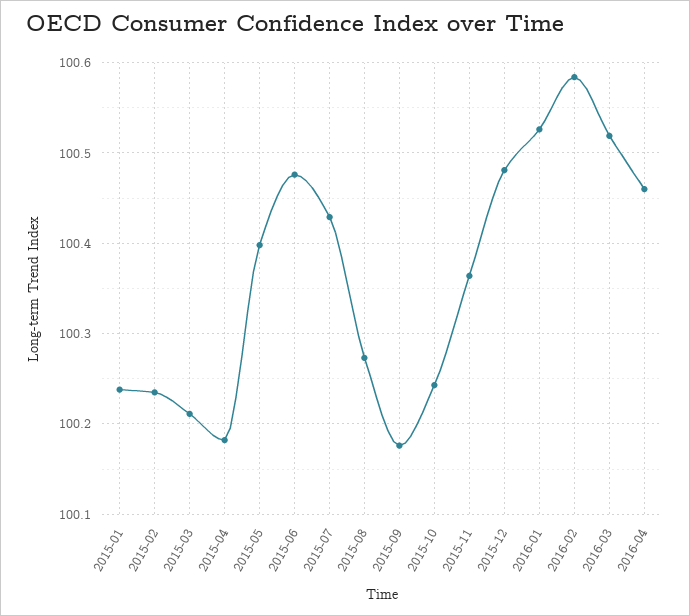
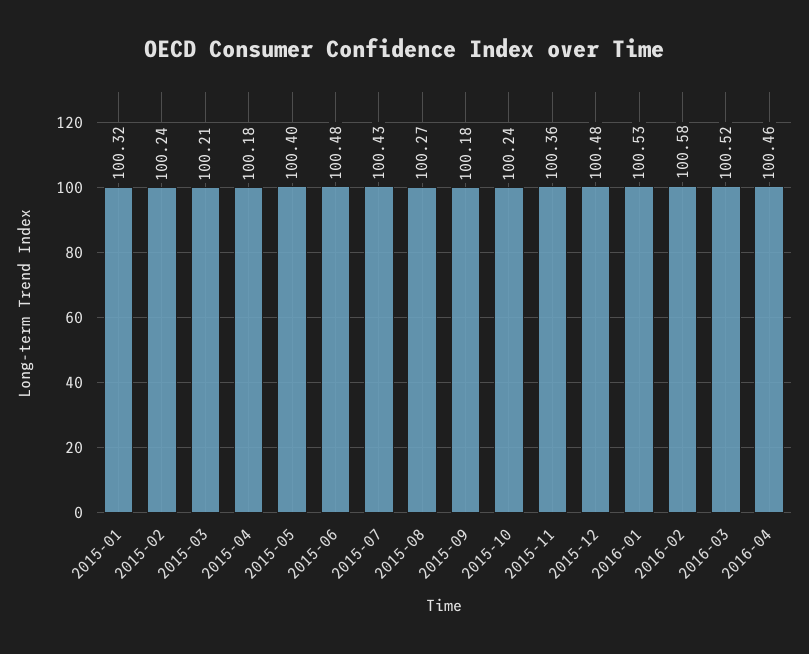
  {
-   "2015-01": 100.24,
+   "2015-01": 100.32,
    "2015-02": 100.24,
    "2015-03": 100.21,
    "2015-04": 100.18,
    "2015-05": 100.4,
    "2015-06": 100.48,
    "2015-07": 100.43,
    "2015-08": 100.27,
    "2015-09": 100.18,
    "2015-10": 100.24,
    "2015-11": 100.36,
    "2015-12": 100.48,
    "2016-01": 100.53,
    "2016-02": 100.58,
    "2016-03": 100.52,
    "2016-04": 100.46
  }

